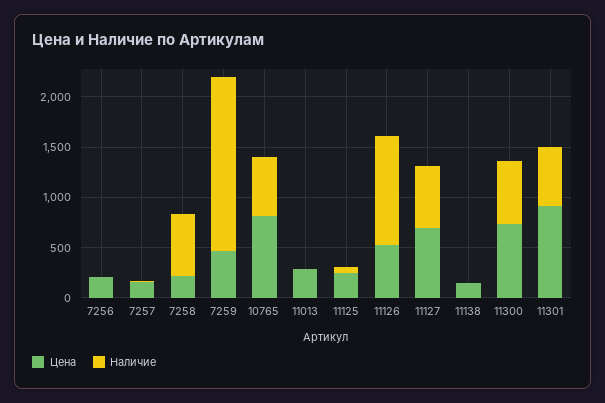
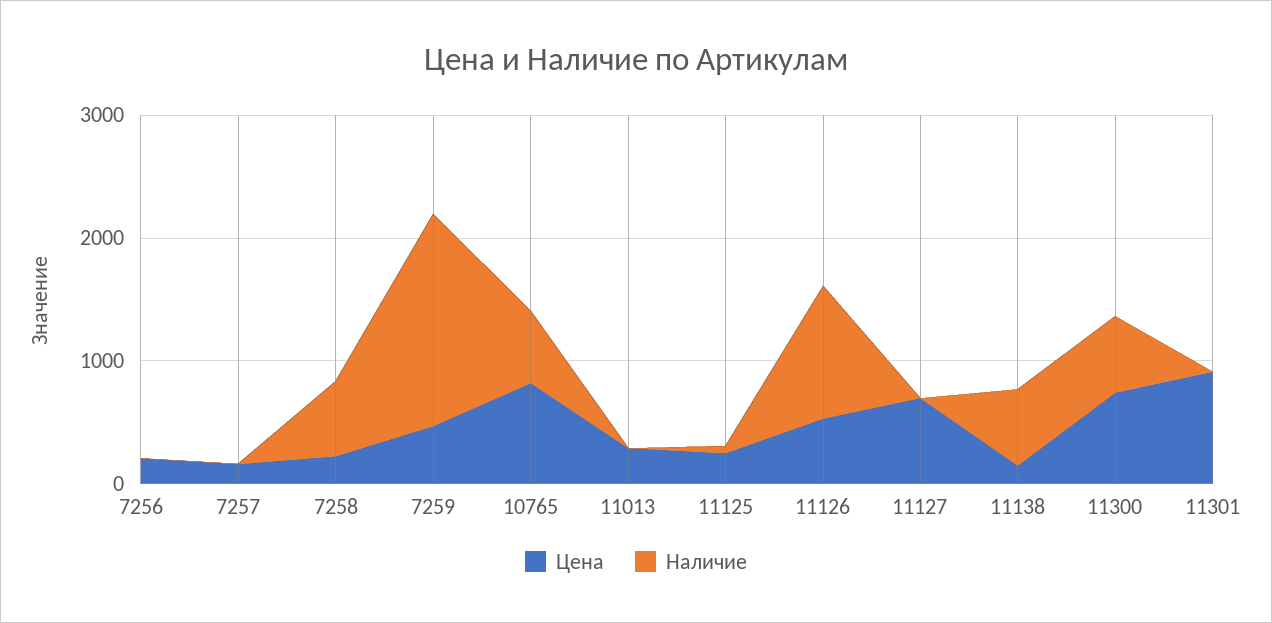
  {
    "Цена": {
      "7256": 200,
      "7257": 200,
      "7258": 200,
      "7259": 500,
      "10765": 800,
      "11013": 300,
      "11125": 200,
      "11126": 500,
      "11127": 700,
      "11138": 100,
      "11300": 700,
      "11301": 900
    },
    "Наличие": {
      "7256": 0,
      "7257": 0,
      "7258": 600,
      "7259": 1700,
      "10765": 600,
      "11013": 0,
      "11125": 100,
      "11126": 1100,
-     "11127": 600,
+     "11127": 0,
-     "11138": 0,
+     "11138": 600,
      "11300": 600,
-     "11301": 600
+     "11301": 0
    }
  }

